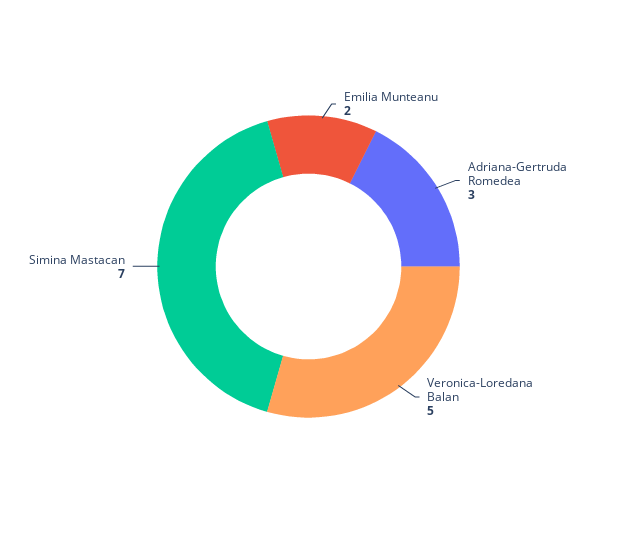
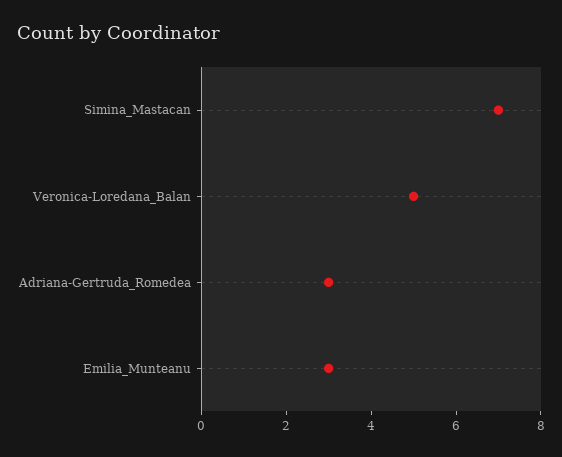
  {
-   "Emilia Munteanu": 2,
+   "Emilia Munteanu": 3,
    "Adriana-Gertruda Romedea": 3,
    "Veronica-Loredana Balan": 5,
    "Simina Mastacan": 7
  }

